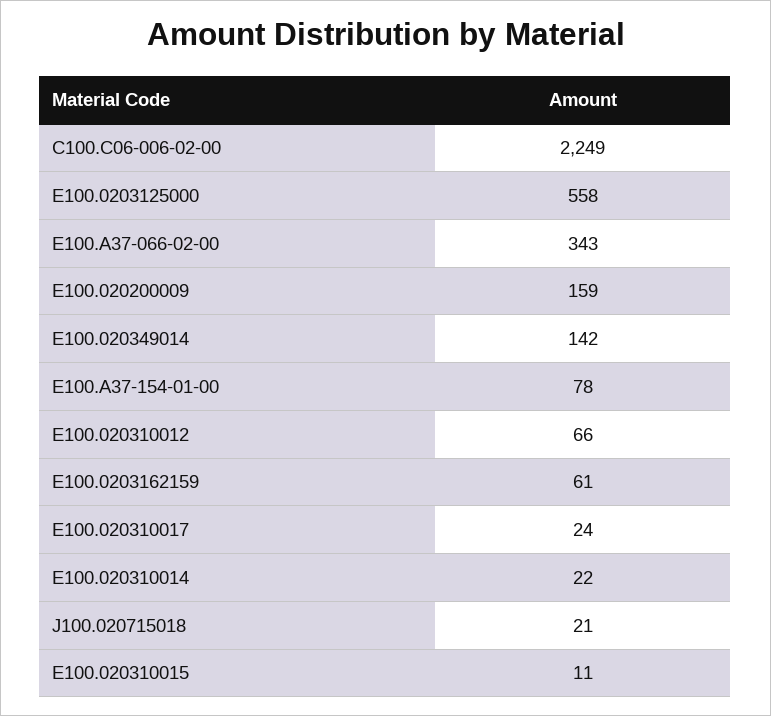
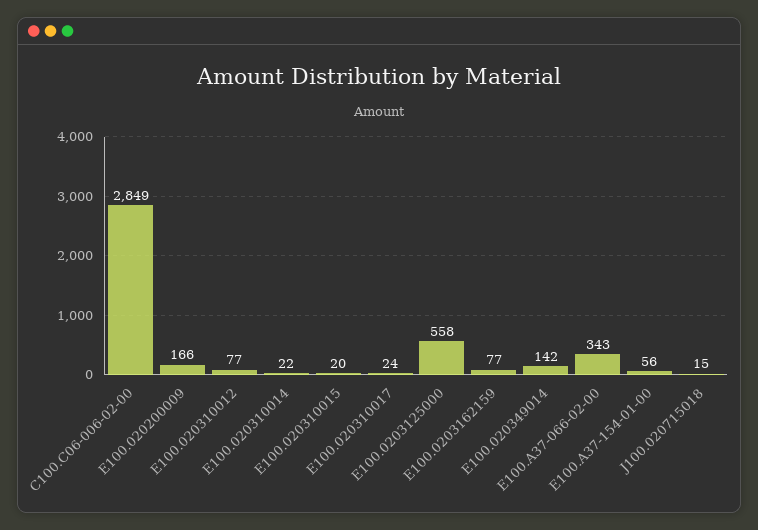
  {
-   "C100.C06-006-02-00": 2249,
+   "C100.C06-006-02-00": 2849,
    "E100.0203125000": 558,
    "E100.A37-066-02-00": 343,
-   "E100.020200009": 159,
+   "E100.020200009": 166,
    "E100.020349014": 142,
-   "E100.A37-154-01-00": 78,
+   "E100.A37-154-01-00": 56,
-   "E100.020310012": 66,
+   "E100.020310012": 77,
-   "E100.0203162159": 61,
+   "E100.0203162159": 77,
    "E100.020310017": 24,
    "E100.020310014": 22,
-   "J100.020715018": 21,
+   "J100.020715018": 15,
-   "E100.020310015": 11
+   "E100.020310015": 20
  }

